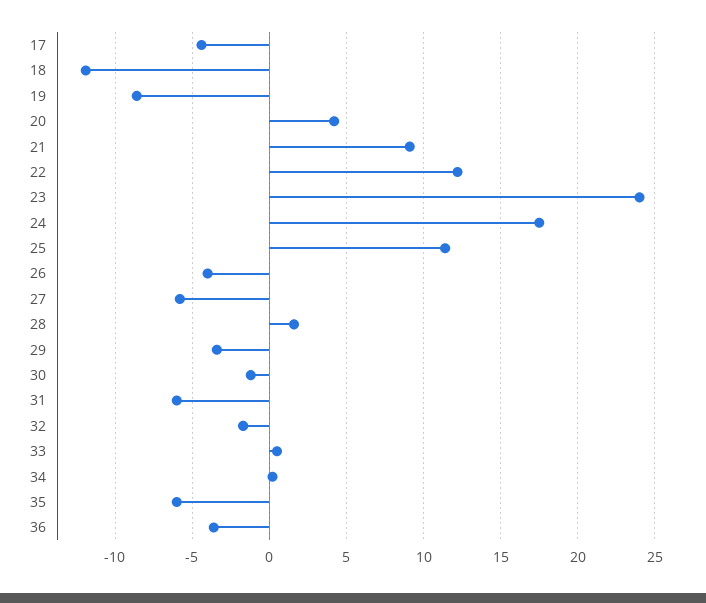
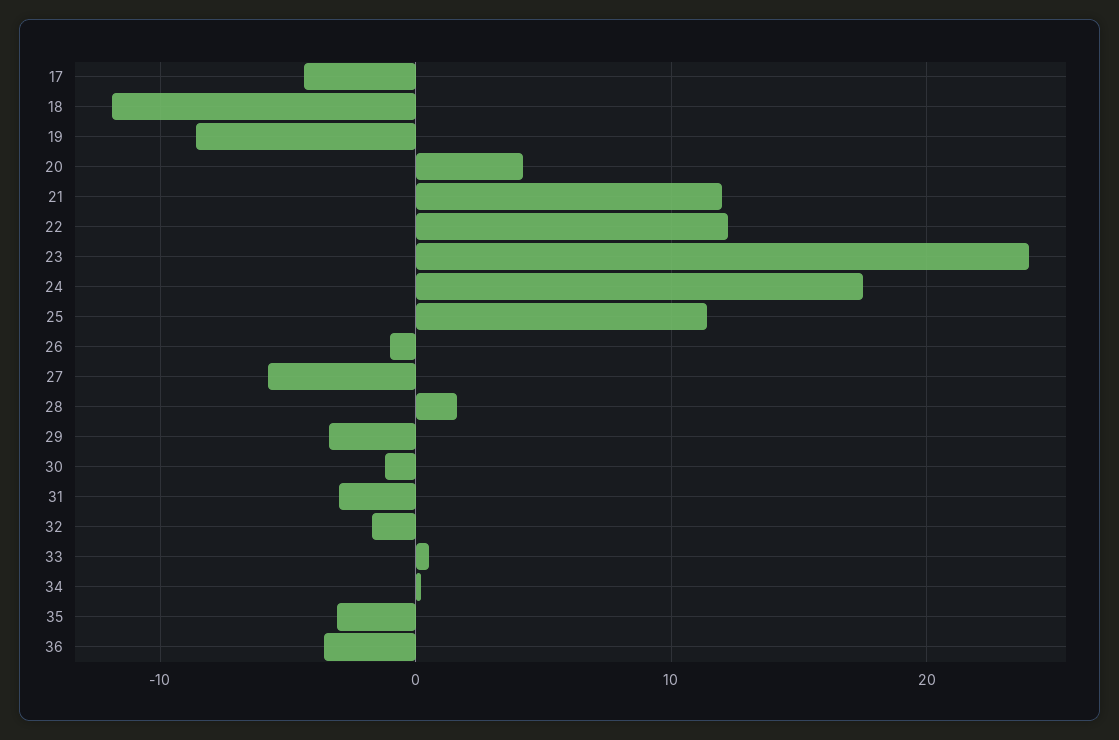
  {
    "17": -4.5,
    "18": -12,
    "19": -8.5,
    "20": 4,
-   "21": 9,
+   "21": 12,
    "22": 12,
    "23": 24,
    "24": 17.5,
    "25": 11.5,
-   "26": -4,
+   "26": -1,
    "27": -6,
    "28": 1.5,
    "29": -3.5,
    "30": -1,
-   "31": -6,
+   "31": -3,
    "32": -1.5,
    "33": 0.5,
    "34": 0,
-   "35": -6,
+   "35": -3,
    "36": -3.5
  }

